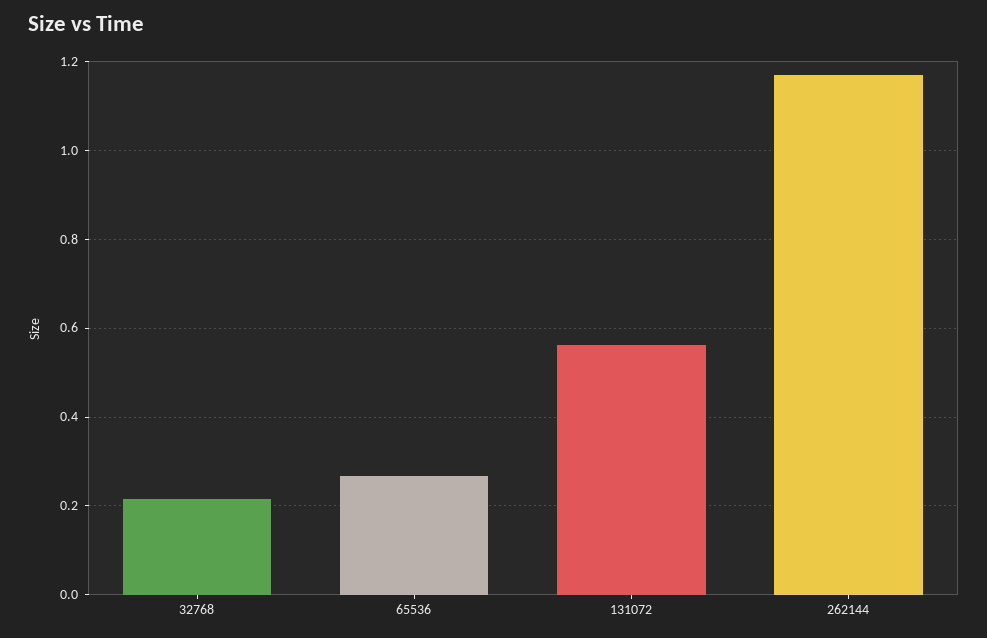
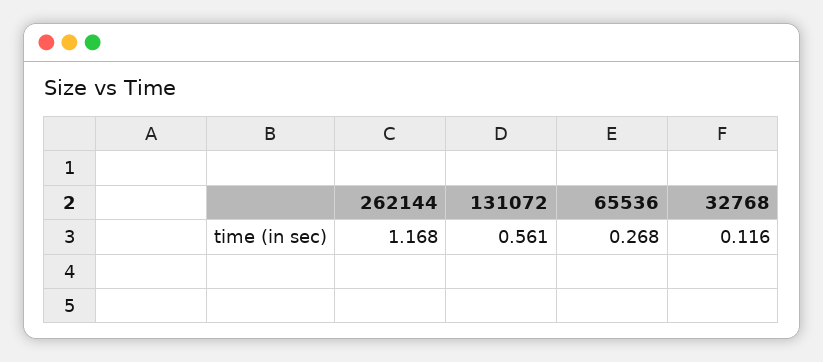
  {
-   "32768": 0.22,
+   "32768": 0.116,
    "65536": 0.268,
    "131072": 0.561,
    "262144": 1.168
  }

